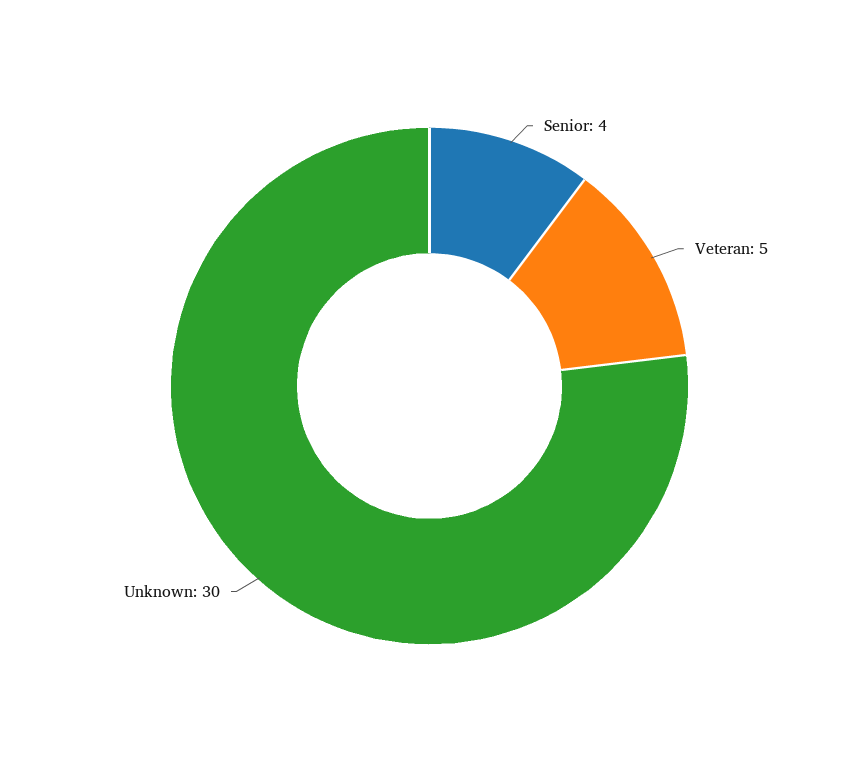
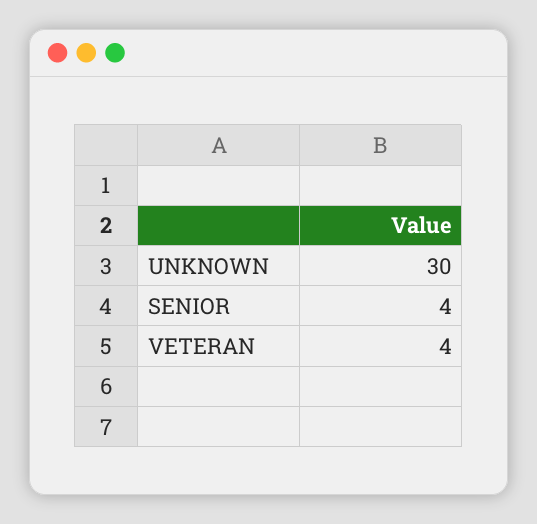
  {
    "Senior": 4,
-   "Veteran": 5,
+   "Veteran": 4,
    "Unknown": 30
  }

